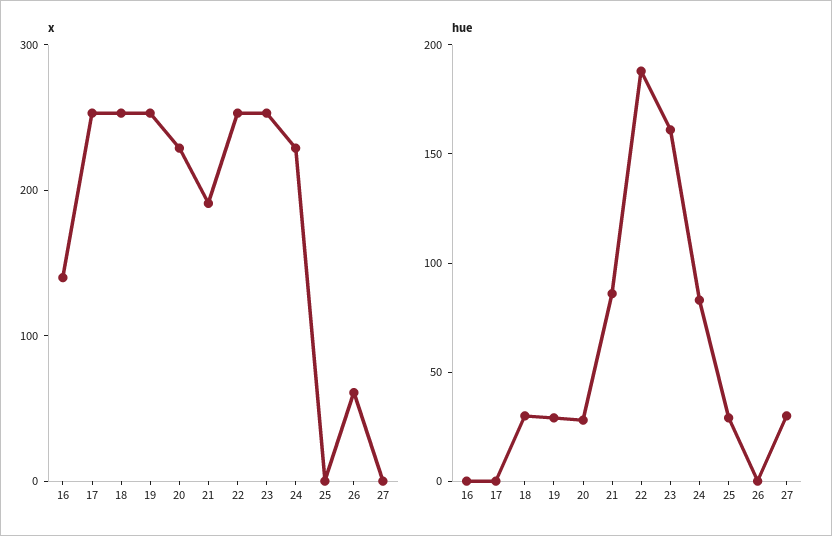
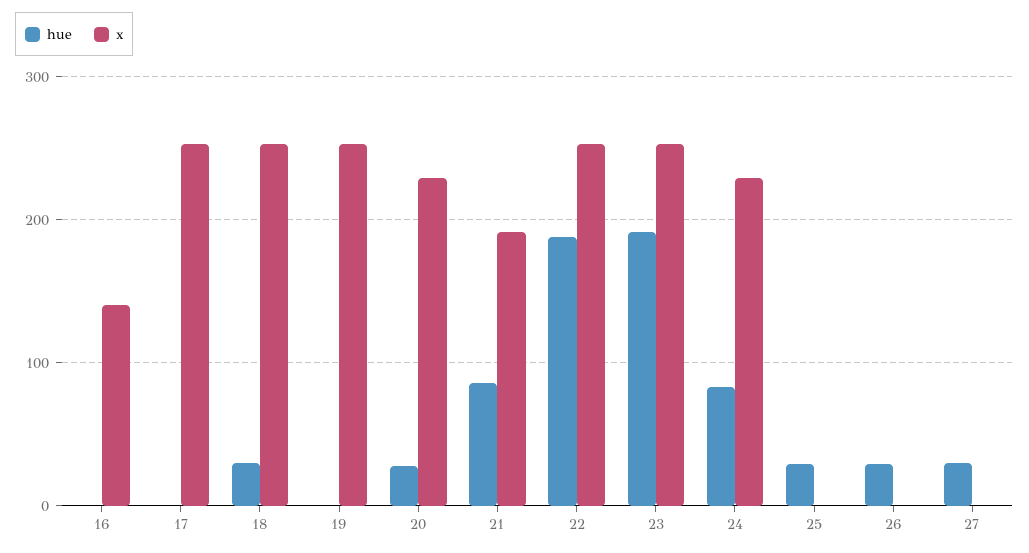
  {
    "x": {
      "16": 140,
      "17": 250,
      "18": 250,
      "19": 250,
      "20": 230,
      "21": 190,
      "22": 250,
      "23": 250,
      "24": 230,
      "25": 0,
-     "26": 60,
+     "26": 0,
      "27": 0
    },
    "hue": {
      "16": 0,
      "17": 0,
      "18": 30,
-     "19": 30,
+     "19": 0,
      "20": 30,
      "21": 90,
      "22": 190,
-     "23": 160,
+     "23": 190,
      "24": 80,
      "25": 30,
-     "26": 0,
+     "26": 30,
      "27": 30
    }
  }

